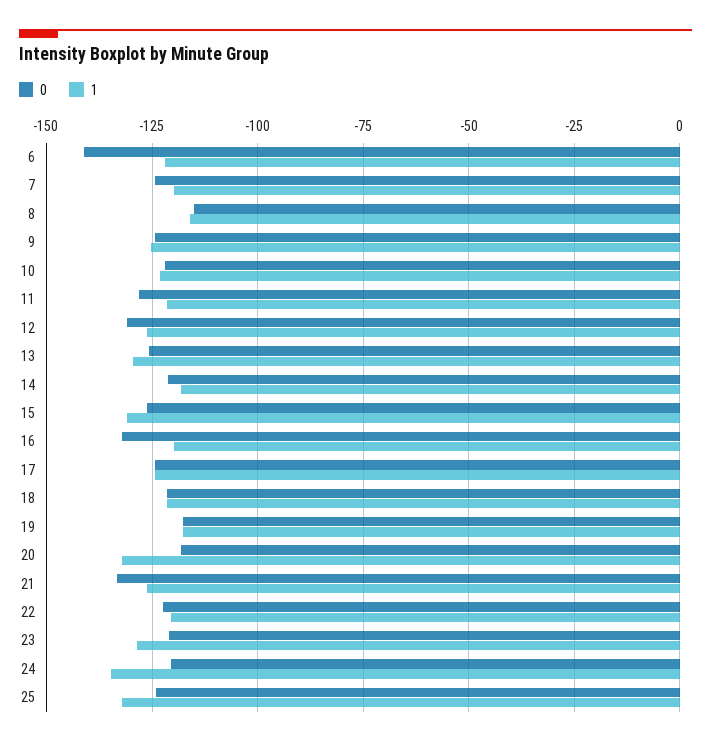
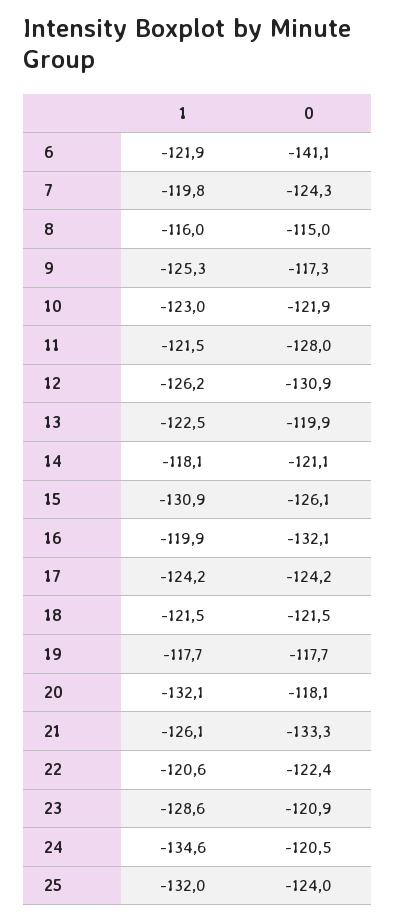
  {
    "0": {
      "6": -141.1,
      "7": -124.3,
      "8": -115,
-     "9": -125,
+     "9": -117.3,
      "10": -121.9,
      "11": -128,
      "12": -130.9,
-     "13": -125,
+     "13": -119.9,
      "14": -121.1,
      "15": -126.1,
      "16": -132.1,
      "17": -124.2,
      "18": -121.5,
      "19": -117.7,
      "20": -118.1,
      "21": -133.3,
      "22": -122.4,
      "23": -120.9,
      "24": -120.5,
      "25": -124
    },
    "1": {
      "6": -121.9,
      "7": -119.8,
      "8": -116,
      "9": -125.3,
      "10": -123,
      "11": -121.5,
      "12": -126.2,
-     "13": -130,
+     "13": -122.5,
      "14": -118.1,
      "15": -130.9,
      "16": -119.9,
      "17": -124.2,
      "18": -121.5,
      "19": -117.7,
      "20": -132.1,
      "21": -126.1,
      "22": -120.6,
      "23": -128.6,
      "24": -134.6,
      "25": -132
    }
  }

